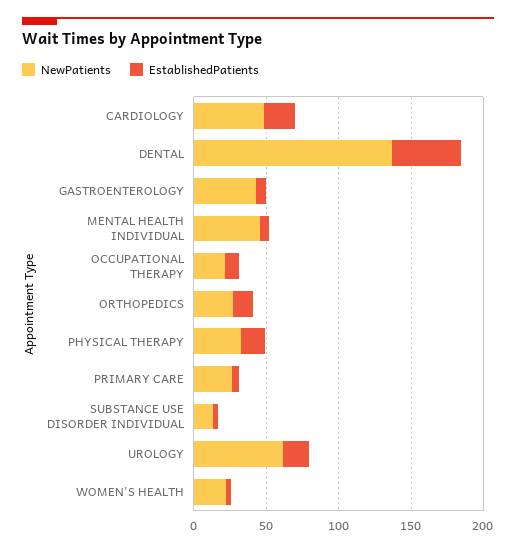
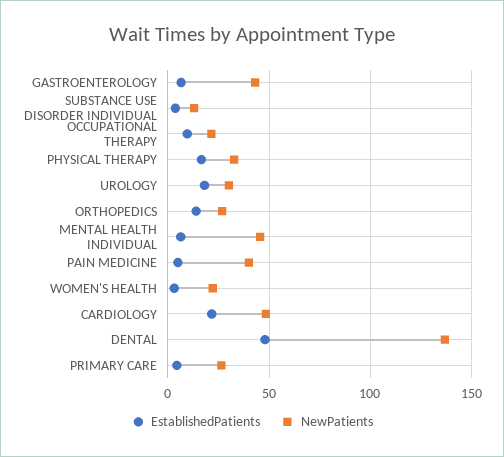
  {
    "NewPatients": {
      "CARDIOLOGY": 50,
      "DENTAL": 135,
      "GASTROENTEROLOGY": 45,
      "MENTAL HEALTH INDIVIDUAL": 45,
      "OCCUPATIONAL THERAPY": 20,
      "ORTHOPEDICS": 25,
      "PHYSICAL THERAPY": 35,
      "PRIMARY CARE": 25,
      "SUBSTANCE USE DISORDER INDIVIDUAL": 15,
-     "UROLOGY": 60,
+     "UROLOGY": 30,
-     "WOMEN'S HEALTH": 20
+     "WOMEN'S HEALTH": 20,
+     "PAIN MEDICINE": 40
    },
    "EstablishedPatients": {
      "CARDIOLOGY": 20,
      "DENTAL": 50,
      "GASTROENTEROLOGY": 5,
      "MENTAL HEALTH INDIVIDUAL": 5,
      "OCCUPATIONAL THERAPY": 10,
      "ORTHOPEDICS": 15,
      "PHYSICAL THERAPY": 15,
      "PRIMARY CARE": 5,
      "SUBSTANCE USE DISORDER INDIVIDUAL": 5,
      "UROLOGY": 20,
-     "WOMEN'S HEALTH": 5
+     "WOMEN'S HEALTH": 5,
+     "PAIN MEDICINE": 5
    }
  }

